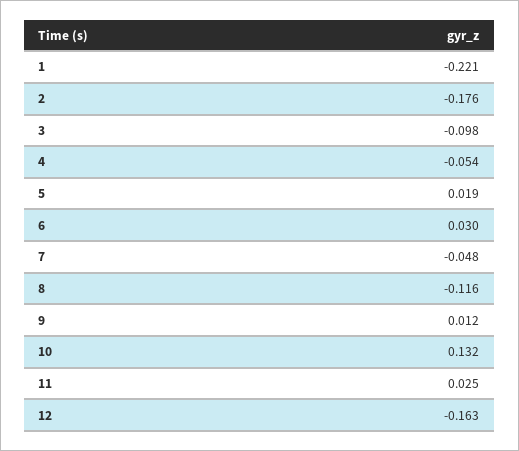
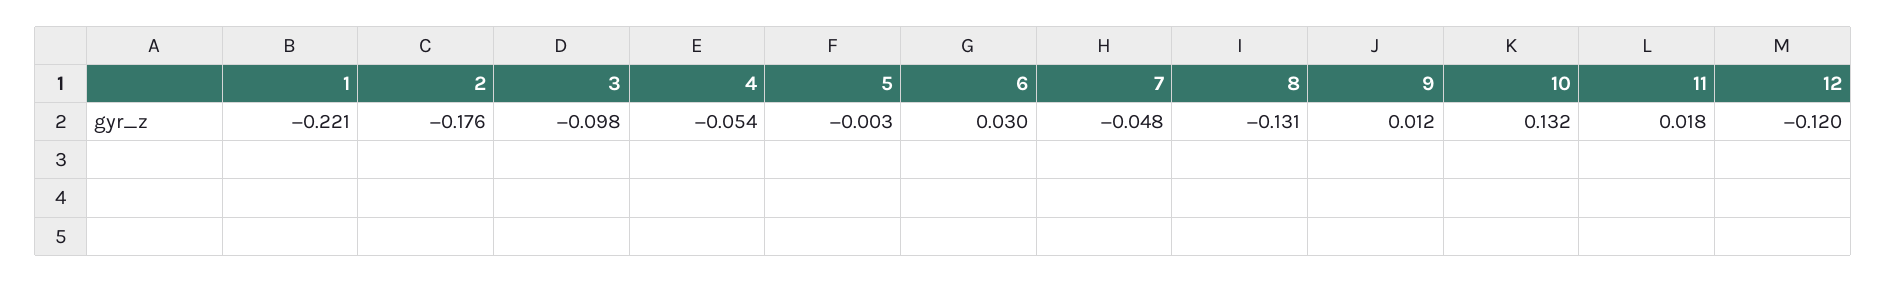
  {
    "1": -0.221,
    "2": -0.176,
    "3": -0.098,
    "4": -0.054,
-   "5": 0.019,
+   "5": -0.003,
    "6": 0.03,
    "7": -0.048,
-   "8": -0.116,
+   "8": -0.131,
    "9": 0.012,
    "10": 0.132,
-   "11": 0.025,
+   "11": 0.018,
-   "12": -0.163
+   "12": -0.12
  }

